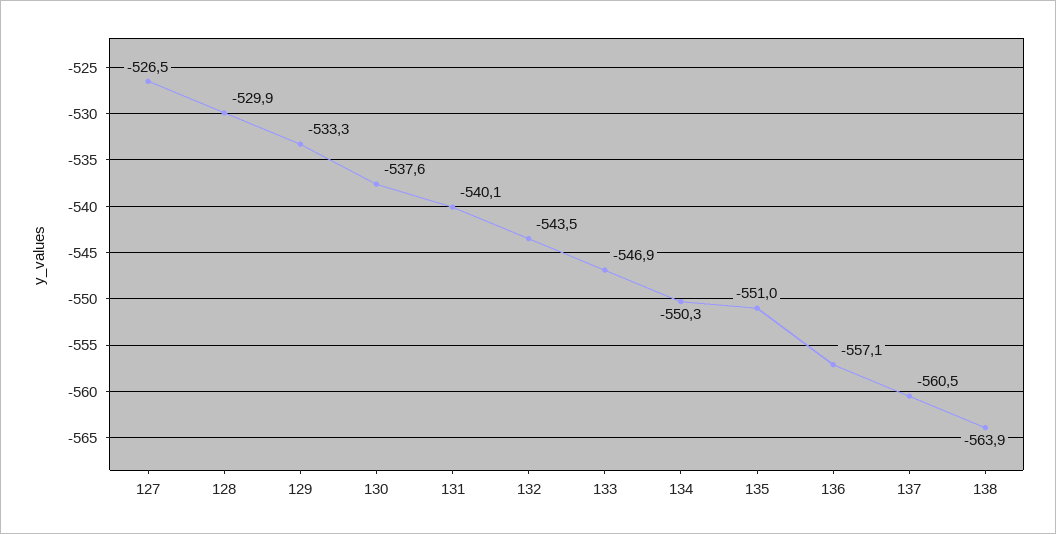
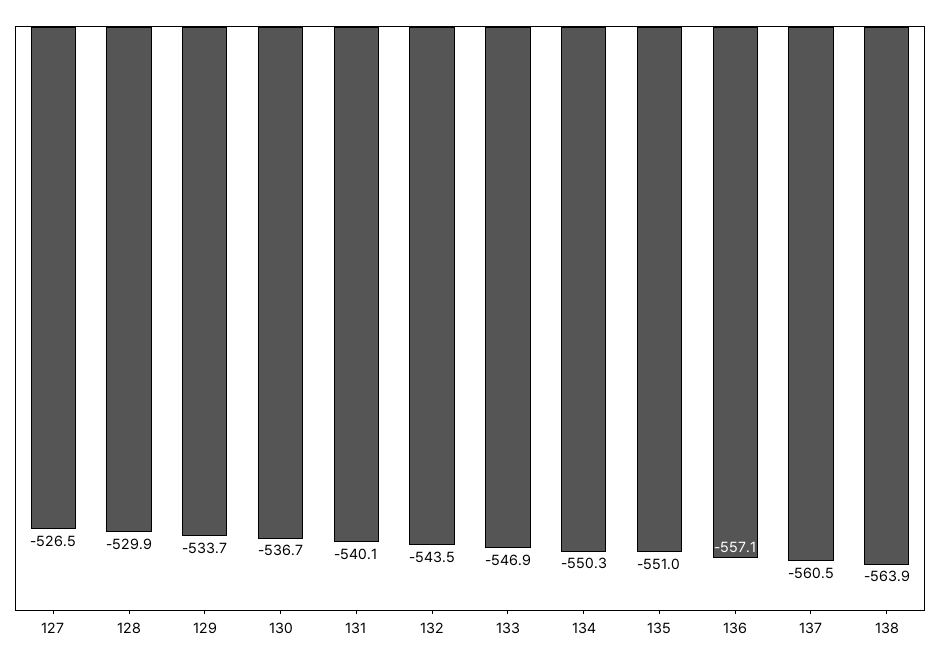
  {
    "127": -526.5,
    "128": -529.9,
-   "129": -533.3,
+   "129": -533.7,
-   "130": -537.6,
+   "130": -536.7,
    "131": -540.1,
    "132": -543.5,
    "133": -546.9,
    "134": -550.3,
    "135": -551,
    "136": -557.1,
    "137": -560.5,
    "138": -563.9
  }

